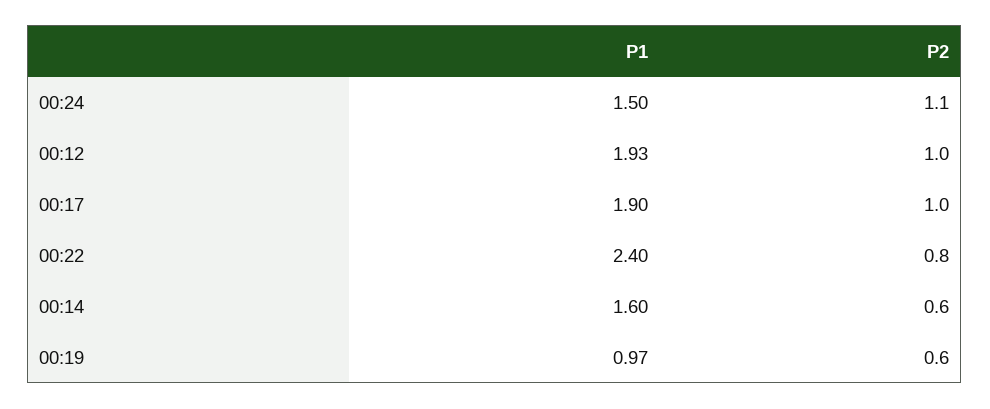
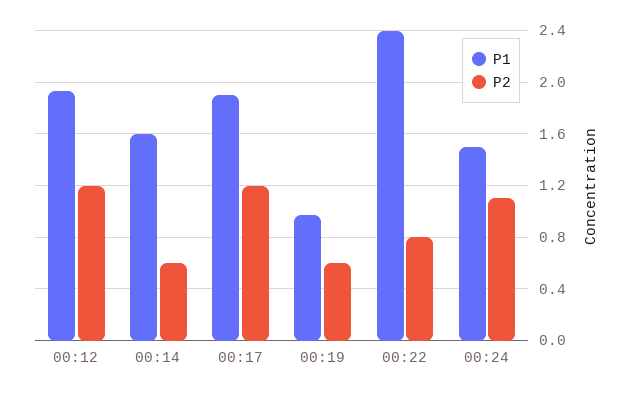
  {
    "P1": {
      "00:24": 1.5,
      "00:12": 1.93,
      "00:17": 1.9,
      "00:22": 2.4,
      "00:14": 1.6,
      "00:19": 0.97
    },
    "P2": {
      "00:24": 1.1,
-     "00:12": 1,
+     "00:12": 1.2,
-     "00:17": 1,
+     "00:17": 1.2,
      "00:22": 0.8,
      "00:14": 0.6,
      "00:19": 0.6
    }
  }

